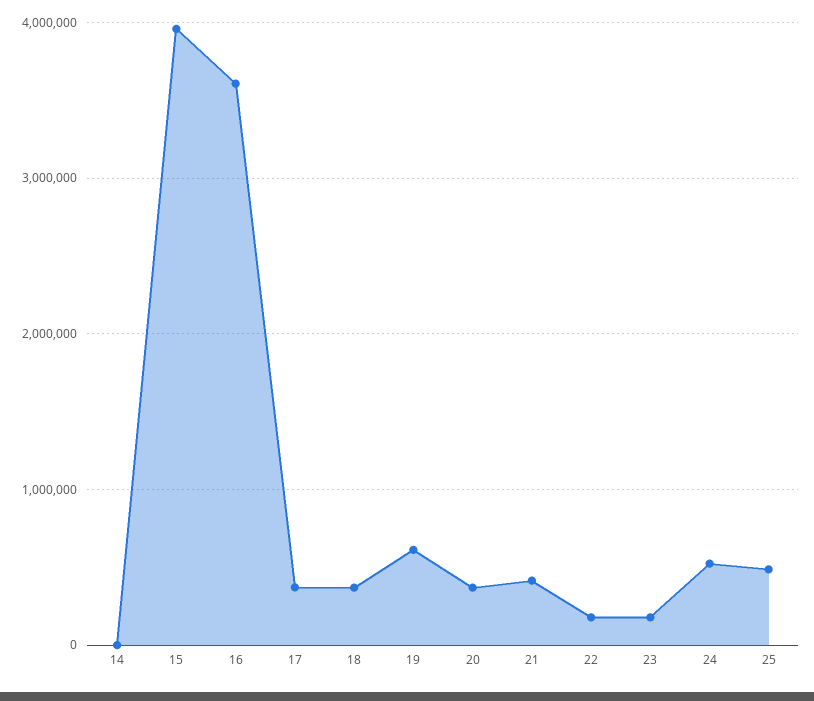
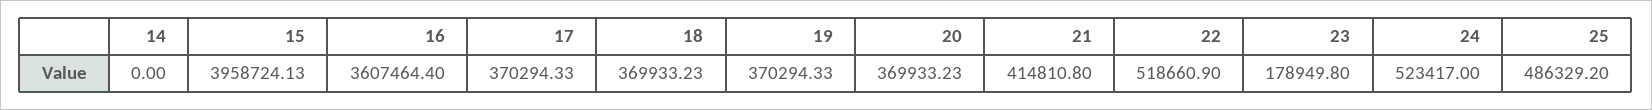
  {
    "14": 0,
    "15": 3958724.13,
    "16": 3607464.4,
    "17": 370294.33,
    "18": 369933.23,
-   "19": 600000,
+   "19": 370294.33,
    "20": 369933.23,
    "21": 414810.8,
-   "22": 200000,
+   "22": 518660.9,
    "23": 178949.8,
    "24": 523417,
    "25": 486329.2
  }

